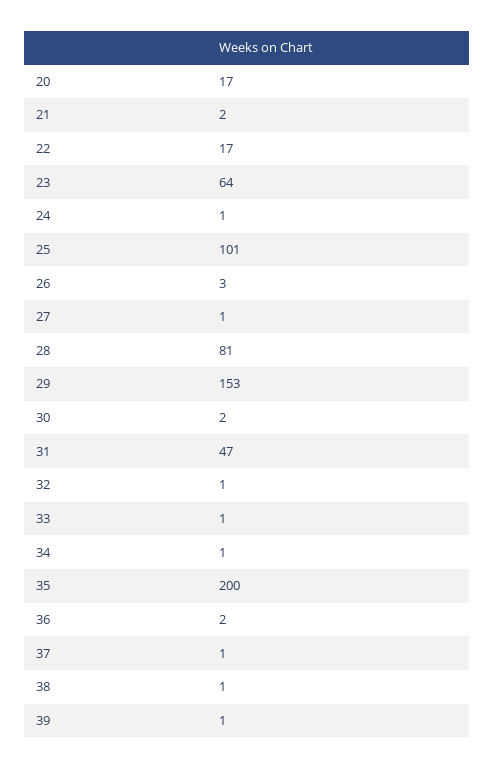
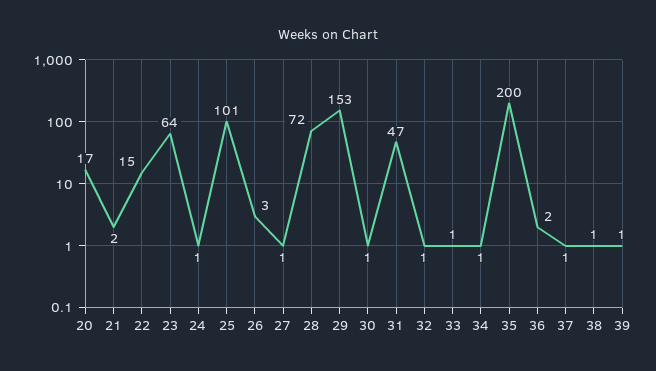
  {
    "20": 17,
    "21": 2,
-   "22": 17,
+   "22": 15,
    "23": 64,
    "24": 1,
    "25": 101,
    "26": 3,
    "27": 1,
-   "28": 81,
+   "28": 72,
    "29": 153,
-   "30": 2,
+   "30": 1,
    "31": 47,
    "32": 1,
    "33": 1,
    "34": 1,
    "35": 200,
    "36": 2,
    "37": 1,
    "38": 1,
    "39": 1
  }

